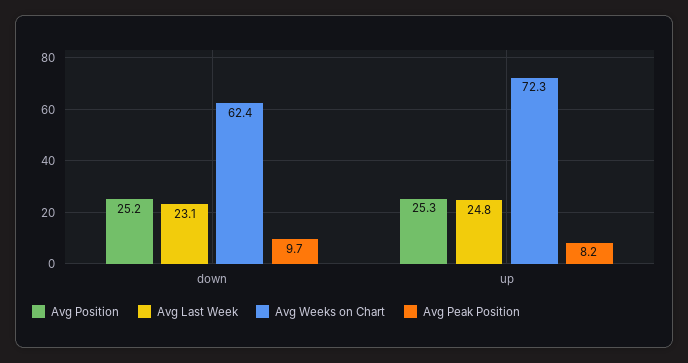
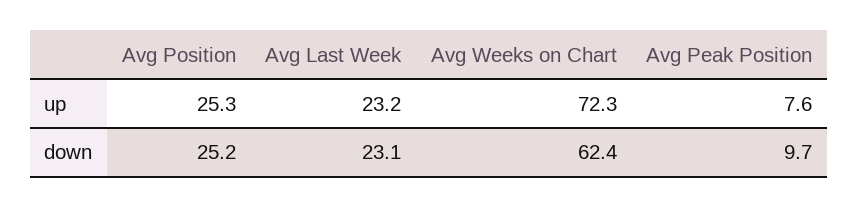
  {
    "Avg Position": {
      "down": 25.2,
      "up": 25.3
    },
    "Avg Last Week": {
      "down": 23.1,
-     "up": 24.8
+     "up": 23.2
    },
    "Avg Weeks on Chart": {
      "down": 62.4,
      "up": 72.3
    },
    "Avg Peak Position": {
      "down": 9.7,
-     "up": 8.2
+     "up": 7.6
    }
  }

